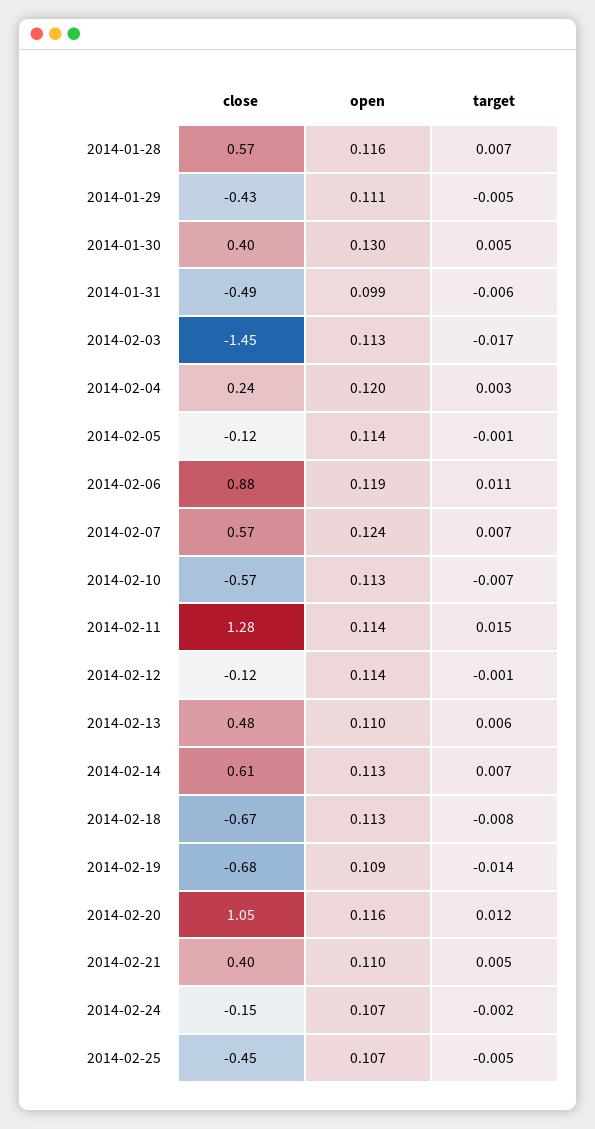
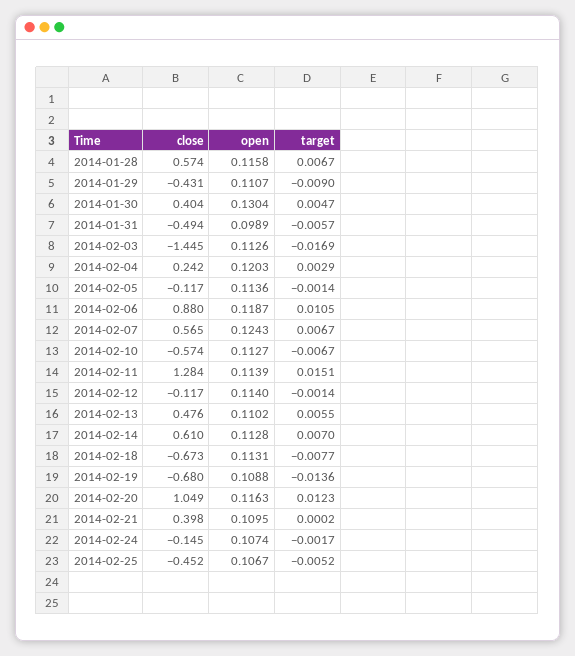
  {
    "close": {
      "2014-01-28": 0.574,
      "2014-01-29": -0.431,
      "2014-01-30": 0.404,
      "2014-01-31": -0.494,
      "2014-02-03": -1.445,
      "2014-02-04": 0.242,
      "2014-02-05": -0.117,
      "2014-02-06": 0.88,
      "2014-02-07": 0.565,
      "2014-02-10": -0.574,
      "2014-02-11": 1.284,
      "2014-02-12": -0.117,
      "2014-02-13": 0.476,
      "2014-02-14": 0.61,
      "2014-02-18": -0.673,
      "2014-02-19": -0.68,
      "2014-02-20": 1.049,
      "2014-02-21": 0.398,
      "2014-02-24": -0.145,
      "2014-02-25": -0.452
    },
    "open": {
      "2014-01-28": 0.1158,
      "2014-01-29": 0.1107,
      "2014-01-30": 0.1304,
      "2014-01-31": 0.0989,
      "2014-02-03": 0.1126,
      "2014-02-04": 0.1203,
      "2014-02-05": 0.1136,
      "2014-02-06": 0.1187,
      "2014-02-07": 0.1243,
      "2014-02-10": 0.1127,
      "2014-02-11": 0.1139,
      "2014-02-12": 0.114,
      "2014-02-13": 0.1102,
      "2014-02-14": 0.1128,
      "2014-02-18": 0.1131,
      "2014-02-19": 0.1088,
      "2014-02-20": 0.1163,
      "2014-02-21": 0.1095,
      "2014-02-24": 0.1074,
      "2014-02-25": 0.1067
    },
    "target": {
      "2014-01-28": 0.0067,
-     "2014-01-29": -0.005,
+     "2014-01-29": -0.009,
      "2014-01-30": 0.0047,
      "2014-01-31": -0.0057,
      "2014-02-03": -0.0169,
      "2014-02-04": 0.0029,
      "2014-02-05": -0.0014,
      "2014-02-06": 0.0105,
      "2014-02-07": 0.0067,
      "2014-02-10": -0.0067,
      "2014-02-11": 0.0151,
      "2014-02-12": -0.0014,
      "2014-02-13": 0.0055,
      "2014-02-14": 0.007,
      "2014-02-18": -0.0077,
      "2014-02-19": -0.0136,
      "2014-02-20": 0.0123,
-     "2014-02-21": 0.005,
+     "2014-02-21": 0.0002,
      "2014-02-24": -0.0017,
      "2014-02-25": -0.0052
    }
  }

